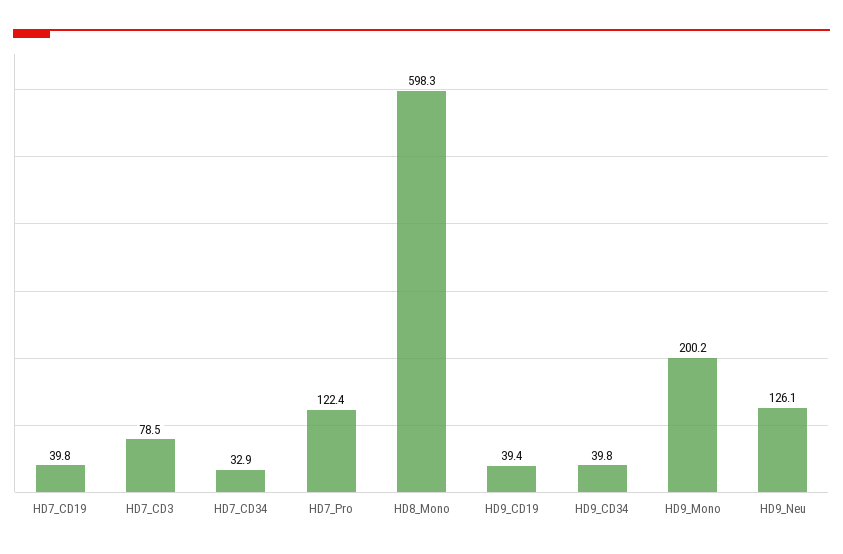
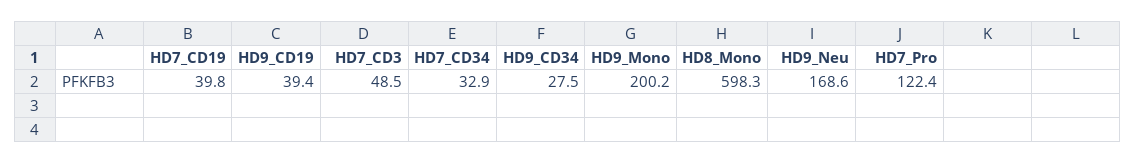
  {
    "HD7_CD19": 39.8,
-   "HD7_CD3": 78.5,
+   "HD7_CD3": 48.5,
    "HD7_CD34": 32.9,
    "HD7_Pro": 122.4,
    "HD8_Mono": 598.3,
    "HD9_CD19": 39.4,
-   "HD9_CD34": 39.8,
+   "HD9_CD34": 27.5,
    "HD9_Mono": 200.2,
-   "HD9_Neu": 126.1
+   "HD9_Neu": 168.6
  }

